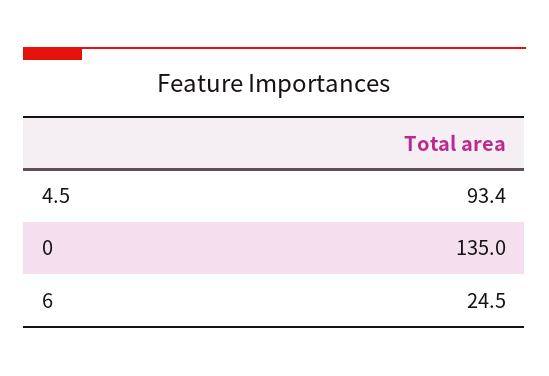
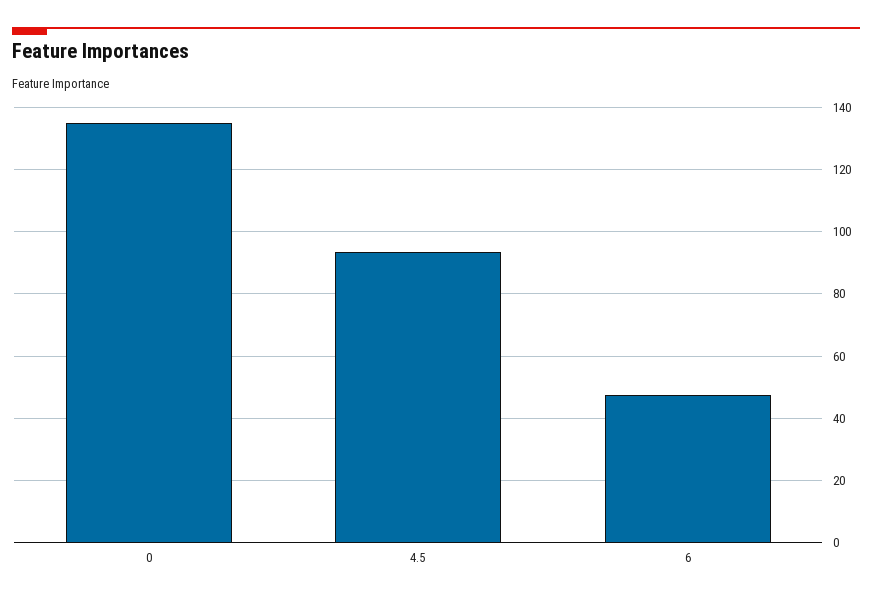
  {
    "4.5": 93.4,
    "0": 135,
-   "6": 24.5
+   "6": 48
  }

